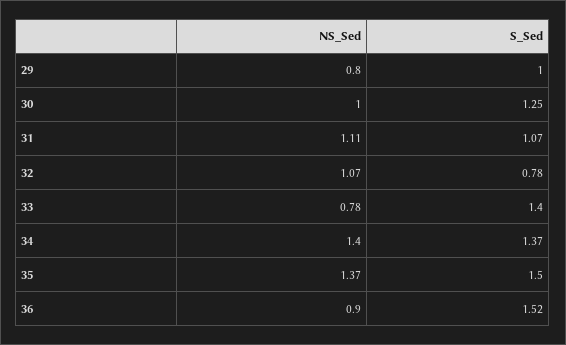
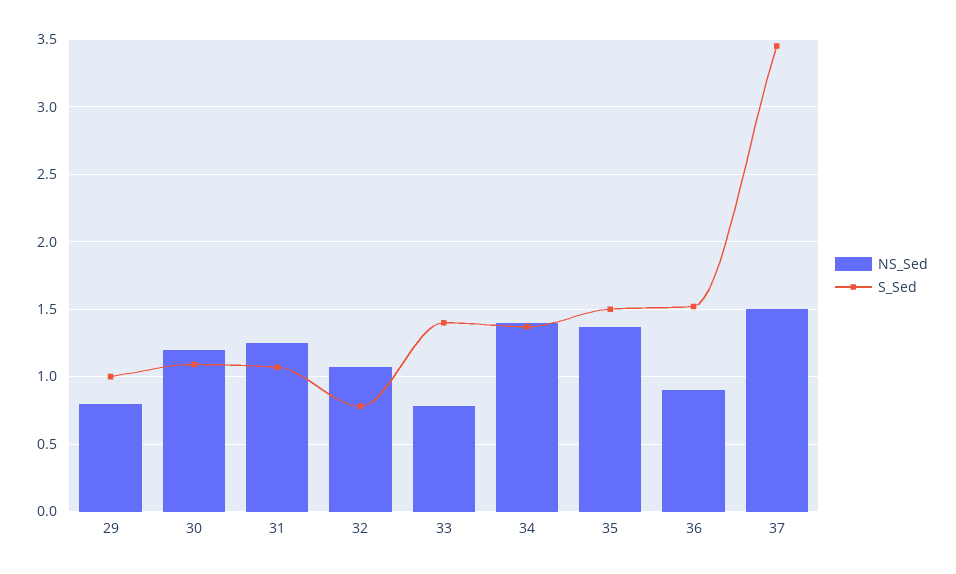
  {
    "NS_Sed": {
      "29": 0.8,
-     "30": 1,
+     "30": 1.2,
-     "31": 1.11,
+     "31": 1.25,
      "32": 1.07,
      "33": 0.78,
      "34": 1.4,
      "35": 1.37,
-     "36": 0.9
+     "36": 0.9,
+     "37": 1.5
    },
    "S_Sed": {
      "29": 1,
-     "30": 1.25,
+     "30": 1.1,
      "31": 1.07,
      "32": 0.78,
      "33": 1.4,
      "34": 1.37,
      "35": 1.5,
-     "36": 1.52
+     "36": 1.52,
+     "37": 3.45
    }
  }

